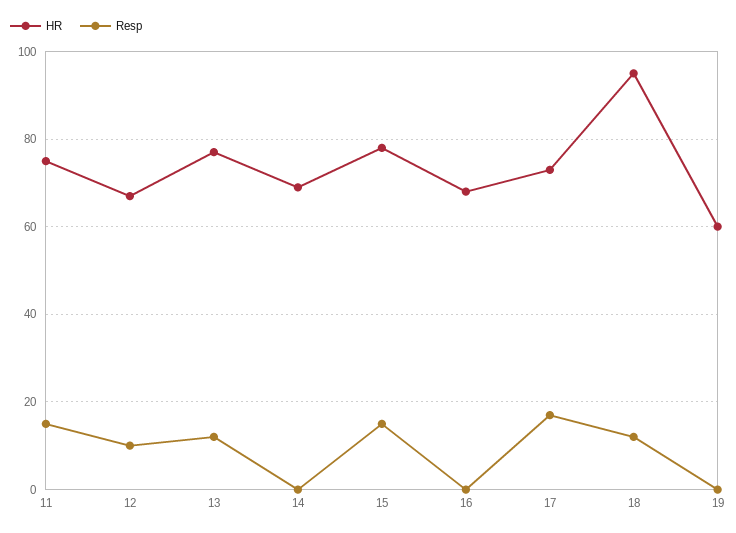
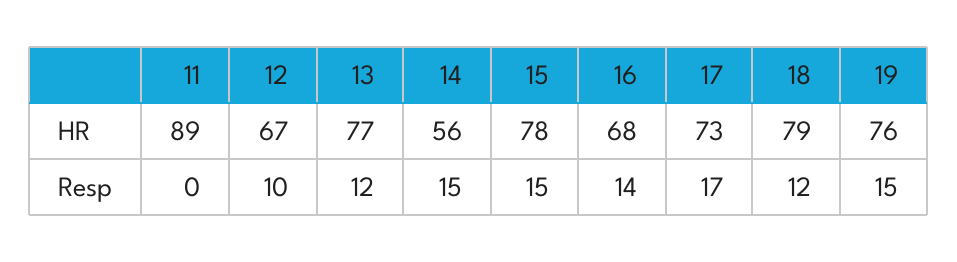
  {
    "HR": {
-     "11": 75,
+     "11": 89,
      "12": 67,
      "13": 77,
-     "14": 70,
+     "14": 56,
      "15": 78,
      "16": 68,
      "17": 73,
-     "18": 95,
+     "18": 79,
-     "19": 60
+     "19": 76
    },
    "Resp": {
-     "11": 15,
+     "11": 0,
      "12": 10,
      "13": 12,
-     "14": 0,
+     "14": 15,
      "15": 15,
-     "16": 0,
+     "16": 14,
      "17": 17,
      "18": 12,
-     "19": 0
+     "19": 15
    }
  }

